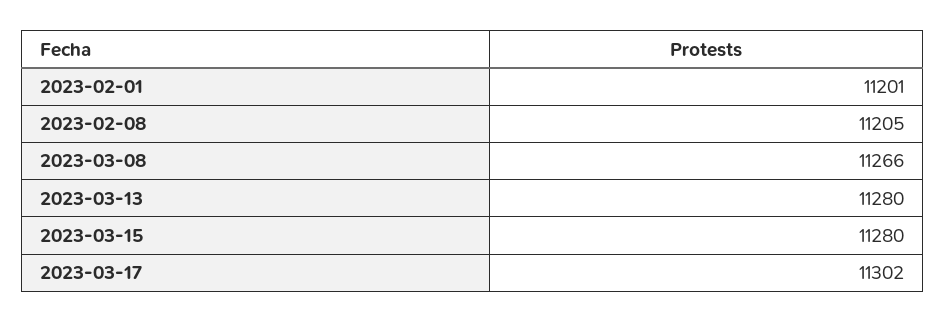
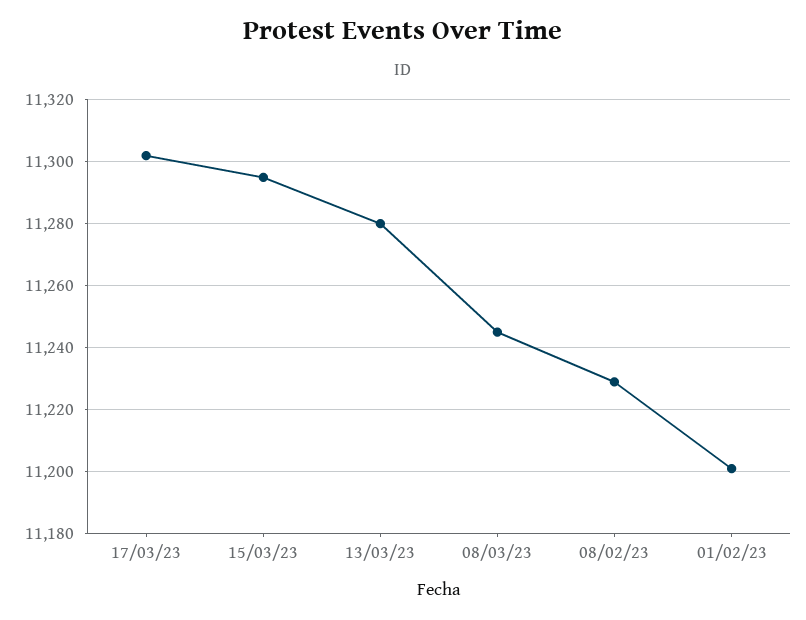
  {
    "2023-02-01": 11201,
-   "2023-02-08": 11205,
+   "2023-02-08": 11230,
-   "2023-03-08": 11266,
+   "2023-03-08": 11245,
    "2023-03-13": 11280,
-   "2023-03-15": 11280,
+   "2023-03-15": 11295,
    "2023-03-17": 11302
  }

